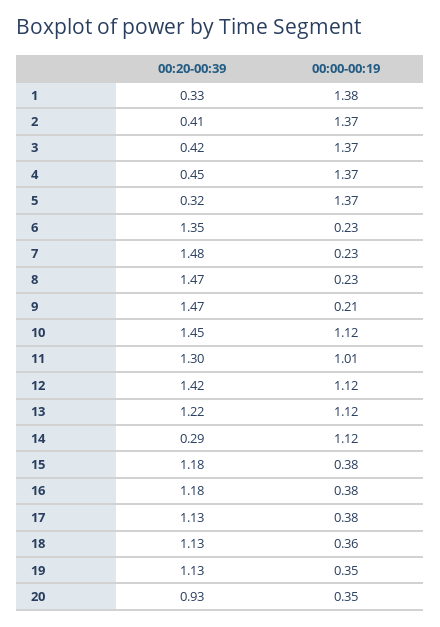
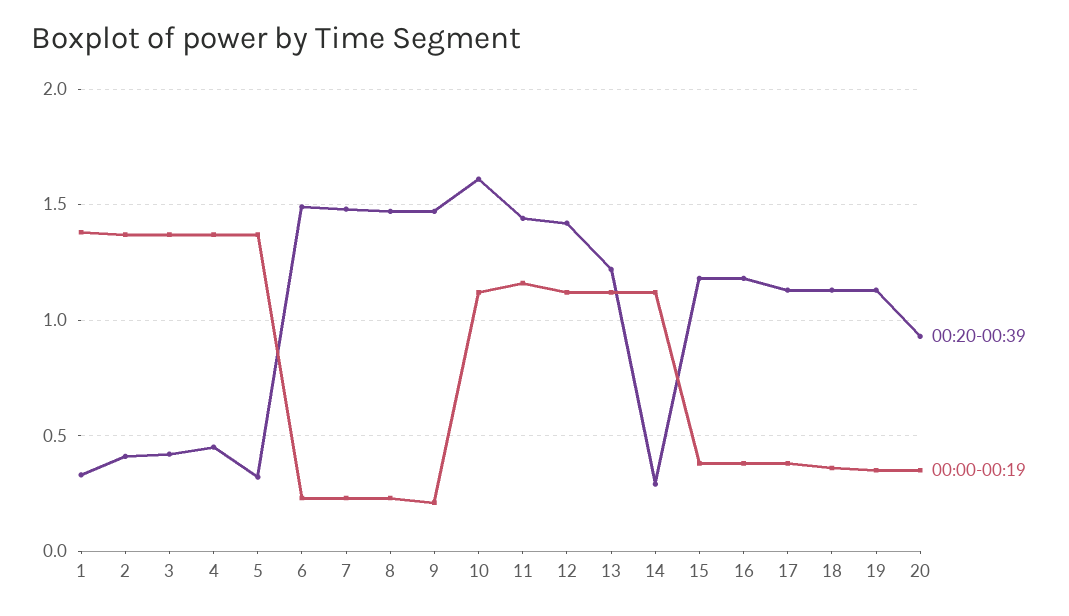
  {
    "00:20-00:39": {
      "1": 0.33,
      "2": 0.41,
      "3": 0.42,
      "4": 0.45,
      "5": 0.32,
-     "6": 1.35,
+     "6": 1.5,
      "7": 1.48,
      "8": 1.47,
      "9": 1.47,
-     "10": 1.45,
+     "10": 1.6,
-     "11": 1.3,
+     "11": 1.45,
      "12": 1.42,
      "13": 1.22,
      "14": 0.29,
      "15": 1.18,
      "16": 1.18,
      "17": 1.13,
      "18": 1.13,
      "19": 1.13,
      "20": 0.93
    },
    "00:00-00:19": {
      "1": 1.38,
      "2": 1.37,
      "3": 1.37,
      "4": 1.37,
      "5": 1.37,
      "6": 0.23,
      "7": 0.23,
      "8": 0.23,
      "9": 0.21,
      "10": 1.12,
-     "11": 1.01,
+     "11": 1.15,
      "12": 1.12,
      "13": 1.12,
      "14": 1.12,
      "15": 0.38,
      "16": 0.38,
      "17": 0.38,
      "18": 0.36,
      "19": 0.35,
      "20": 0.35
    }
  }

